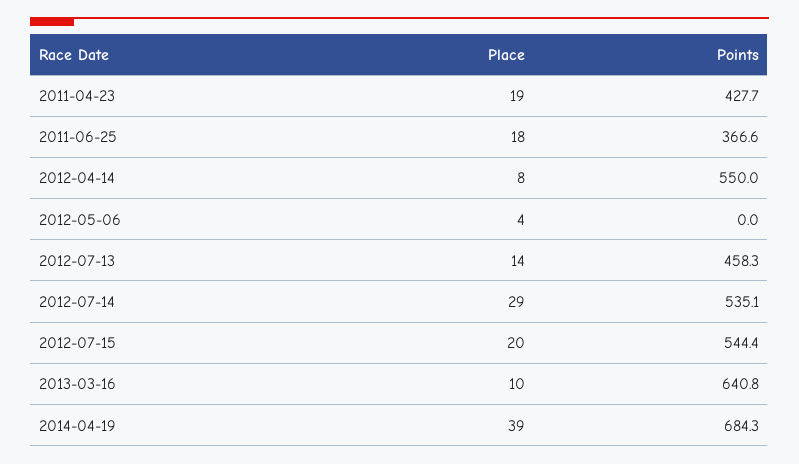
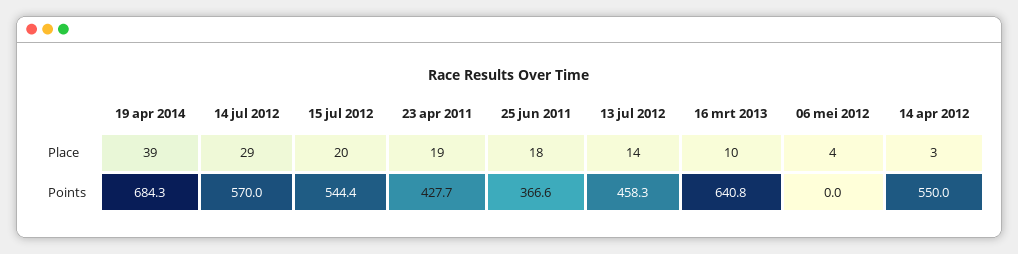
  {
    "Place": {
      "2011-04-23": 19,
      "2011-06-25": 18,
-     "2012-04-14": 8,
+     "2012-04-14": 3,
      "2012-05-06": 4,
      "2012-07-13": 14,
      "2012-07-14": 29,
      "2012-07-15": 20,
      "2013-03-16": 10,
      "2014-04-19": 39
    },
    "Points": {
      "2011-04-23": 427.7,
      "2011-06-25": 366.6,
      "2012-04-14": 550,
      "2012-05-06": 0,
      "2012-07-13": 458.3,
-     "2012-07-14": 535.1,
+     "2012-07-14": 570,
      "2012-07-15": 544.4,
      "2013-03-16": 640.8,
      "2014-04-19": 684.3
    }
  }

